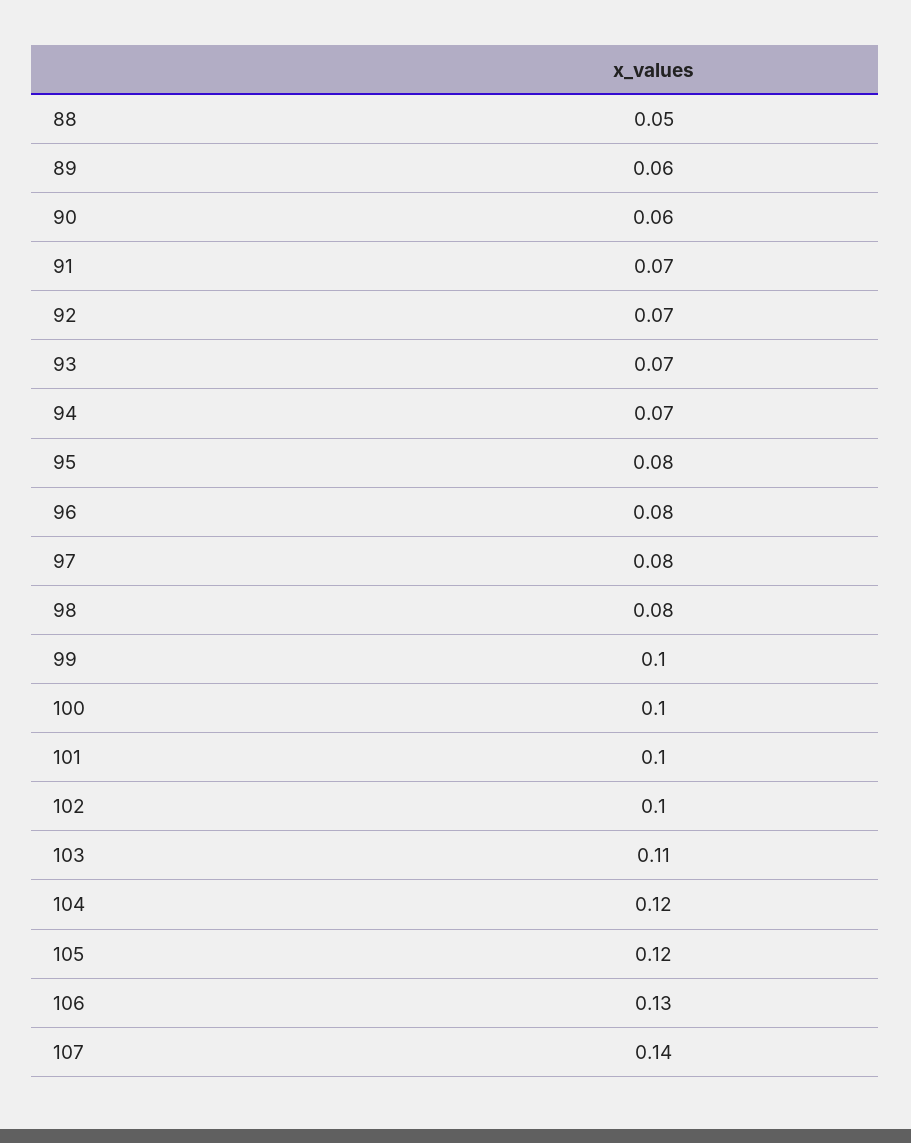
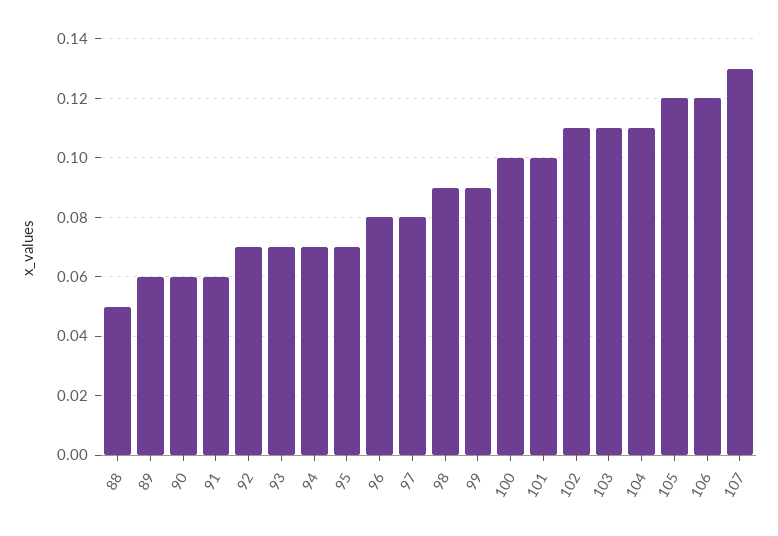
  {
    "88": 0.05,
    "89": 0.06,
    "90": 0.06,
-   "91": 0.07,
+   "91": 0.06,
    "92": 0.07,
    "93": 0.07,
    "94": 0.07,
-   "95": 0.08,
+   "95": 0.07,
    "96": 0.08,
    "97": 0.08,
-   "98": 0.08,
+   "98": 0.09,
-   "99": 0.1,
+   "99": 0.09,
    "100": 0.1,
    "101": 0.1,
-   "102": 0.1,
+   "102": 0.11,
    "103": 0.11,
-   "104": 0.12,
+   "104": 0.11,
    "105": 0.12,
-   "106": 0.13,
+   "106": 0.12,
-   "107": 0.14
+   "107": 0.13
  }

